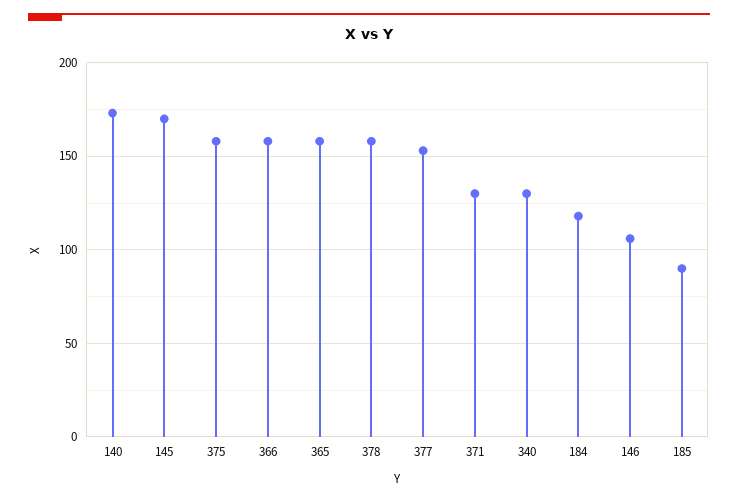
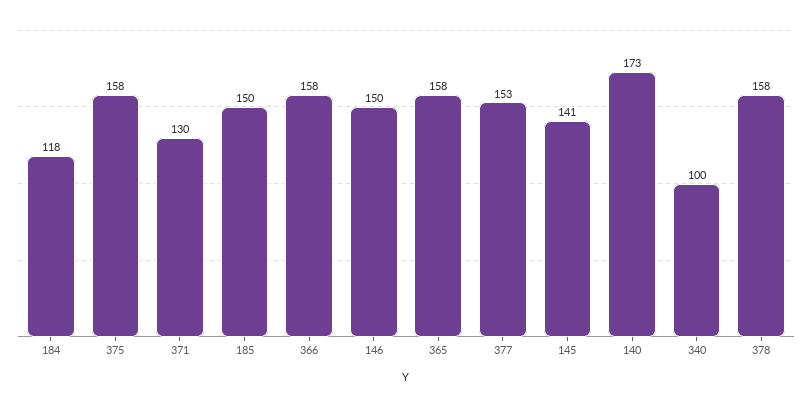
  {
    "140": 173,
-   "145": 170,
+   "145": 141,
    "375": 158,
    "366": 158,
    "365": 158,
    "378": 158,
    "377": 153,
    "371": 130,
-   "340": 130,
+   "340": 100,
    "184": 118,
-   "146": 105,
+   "146": 150,
-   "185": 90
+   "185": 150
  }

